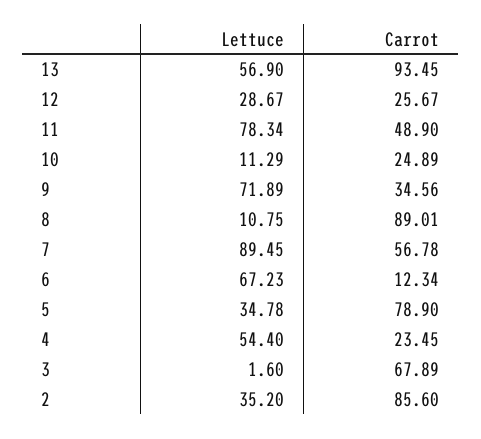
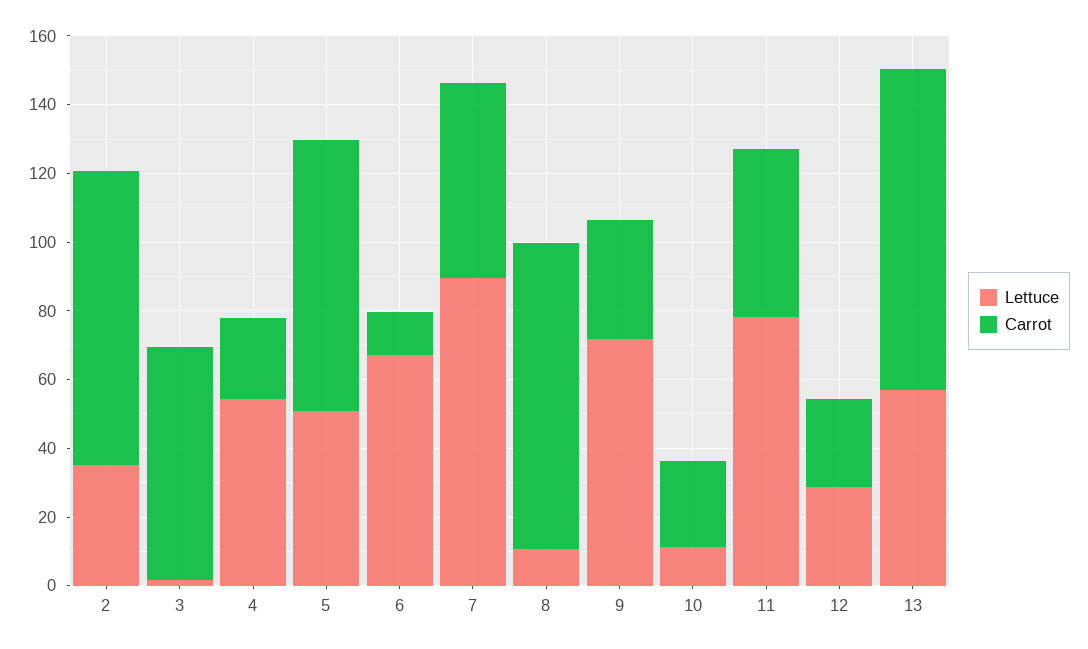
  {
    "Lettuce": {
      "13": 56.9,
      "12": 28.67,
      "11": 78.34,
      "10": 11.29,
      "9": 71.89,
      "8": 10.75,
      "7": 89.45,
      "6": 67.23,
-     "5": 34.78,
+     "5": 50,
      "4": 54.4,
      "3": 1.6,
      "2": 35.2
    },
    "Carrot": {
      "13": 93.45,
      "12": 25.67,
      "11": 48.9,
      "10": 24.89,
      "9": 34.56,
      "8": 89.01,
      "7": 56.78,
      "6": 12.34,
      "5": 78.9,
      "4": 23.45,
      "3": 67.89,
      "2": 85.6
    }
  }

